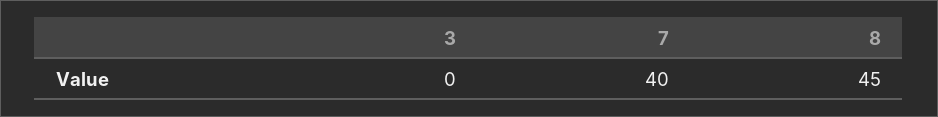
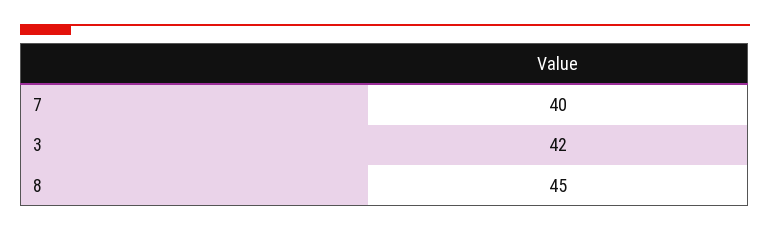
  {
-   "3": 0,
+   "3": 42,
    "7": 40,
    "8": 45
  }

